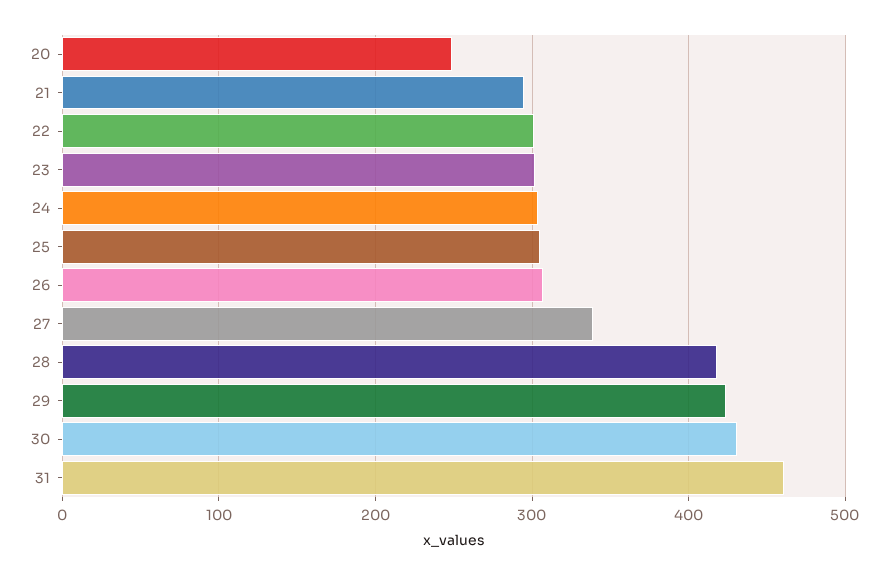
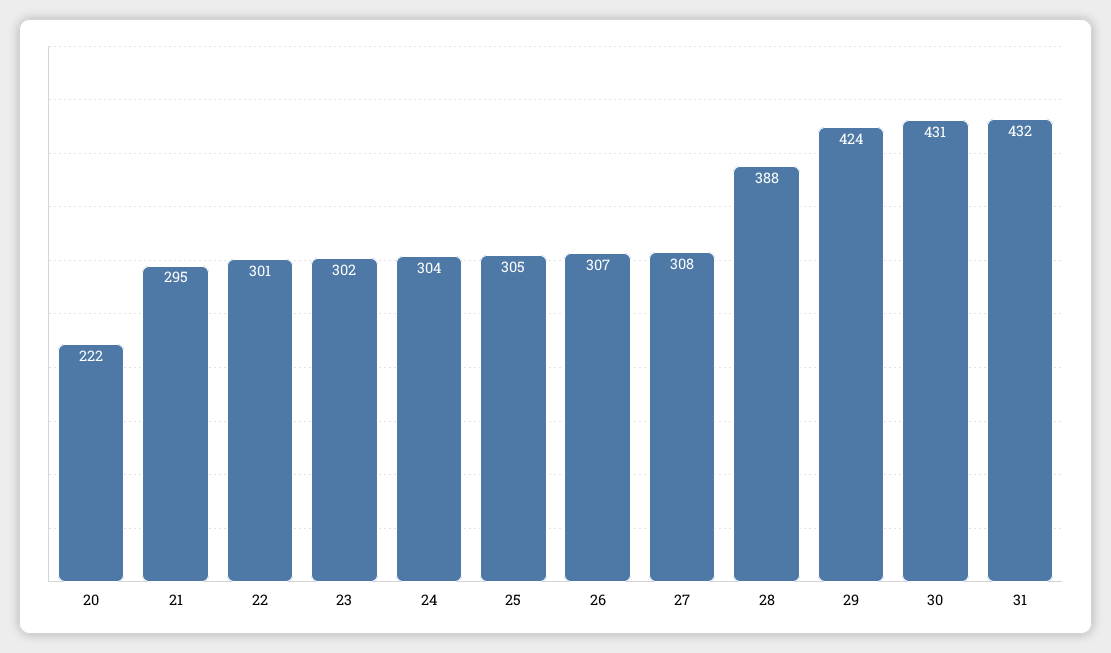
  {
-   "20": 250,
+   "20": 222,
    "21": 295,
    "22": 301,
    "23": 302,
    "24": 304,
    "25": 305,
    "26": 307,
-   "27": 340,
+   "27": 308,
-   "28": 420,
+   "28": 388,
    "29": 424,
    "30": 431,
-   "31": 460
+   "31": 432
  }

